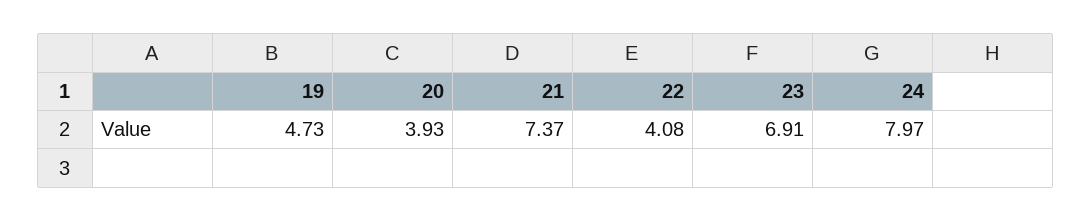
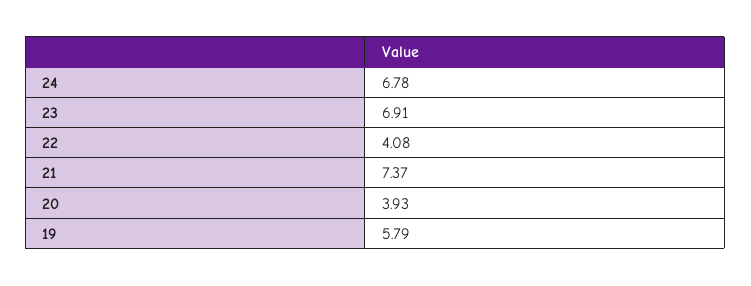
  {
-   "19": 4.73,
+   "19": 5.79,
    "20": 3.93,
    "21": 7.37,
    "22": 4.08,
    "23": 6.91,
-   "24": 7.97
+   "24": 6.78
  }

